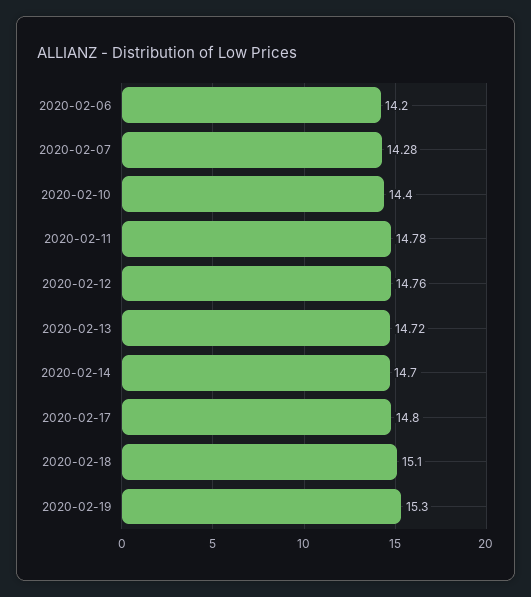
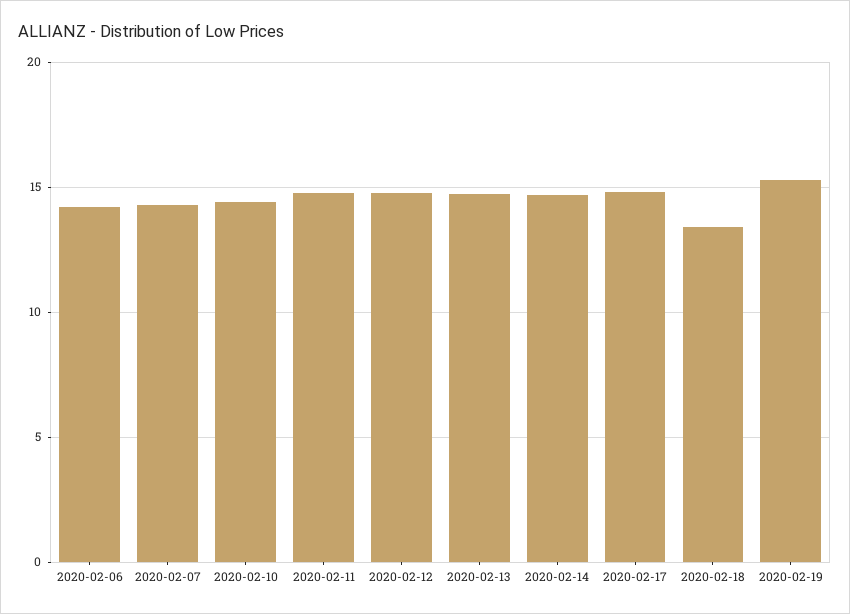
  {
    "2020-02-06": 14.2,
    "2020-02-07": 14.28,
    "2020-02-10": 14.4,
    "2020-02-11": 14.78,
    "2020-02-12": 14.76,
    "2020-02-13": 14.72,
    "2020-02-14": 14.7,
    "2020-02-17": 14.8,
-   "2020-02-18": 15.1,
+   "2020-02-18": 13.5,
    "2020-02-19": 15.3
  }

